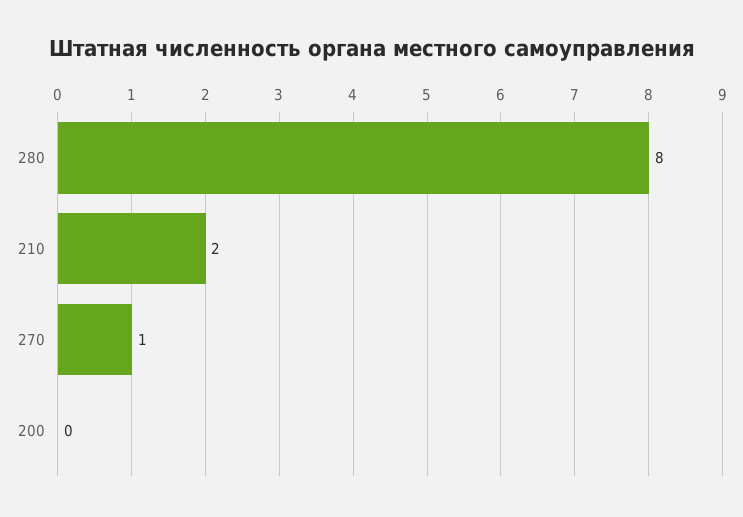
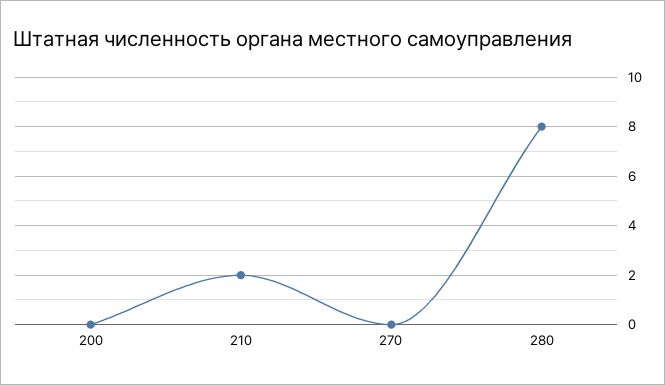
  {
    "280": 8,
    "210": 2,
-   "270": 1,
+   "270": 0,
    "200": 0
  }

